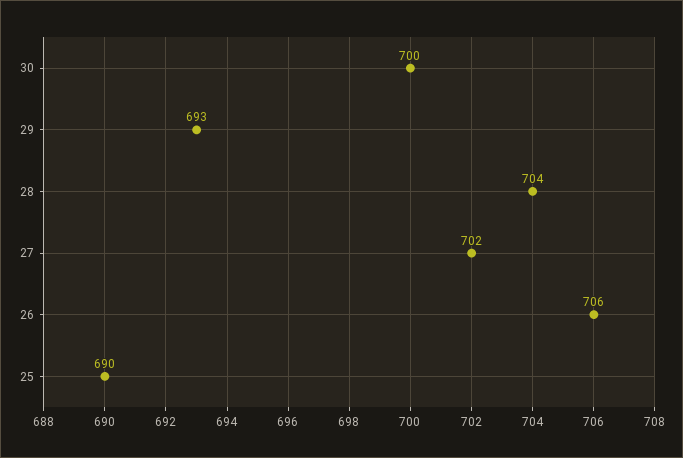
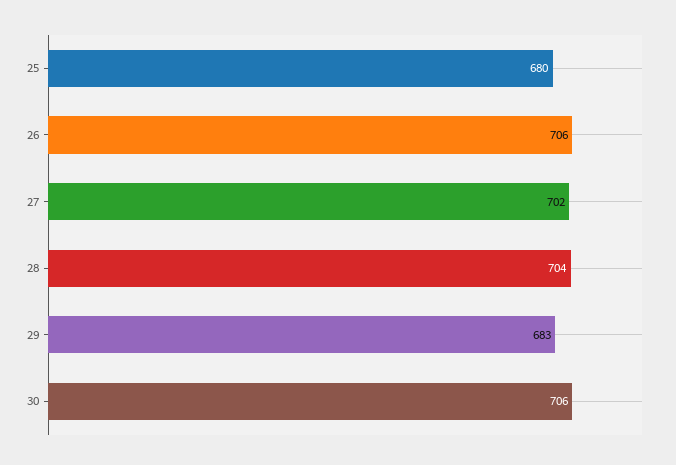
  {
-   "30": 700,
+   "30": 706,
-   "29": 693,
+   "29": 683,
    "28": 704,
    "27": 702,
    "26": 706,
-   "25": 690
+   "25": 680
  }

